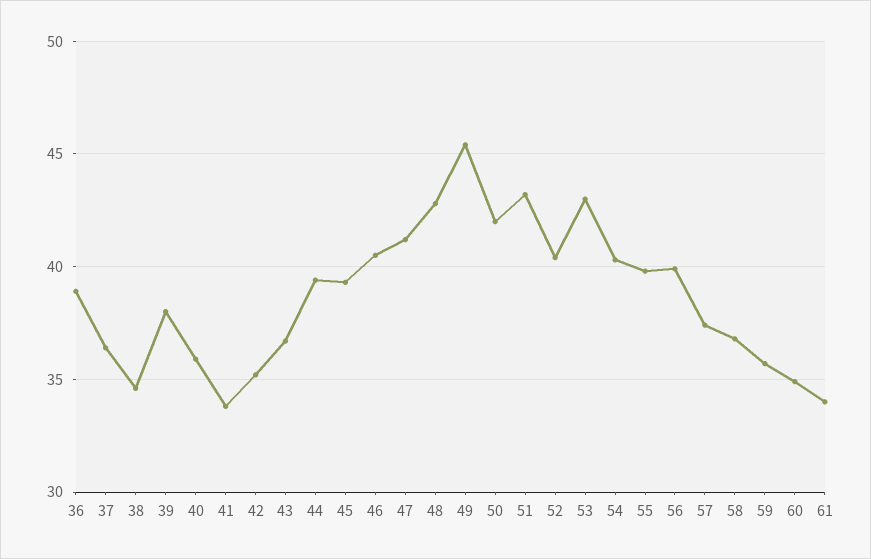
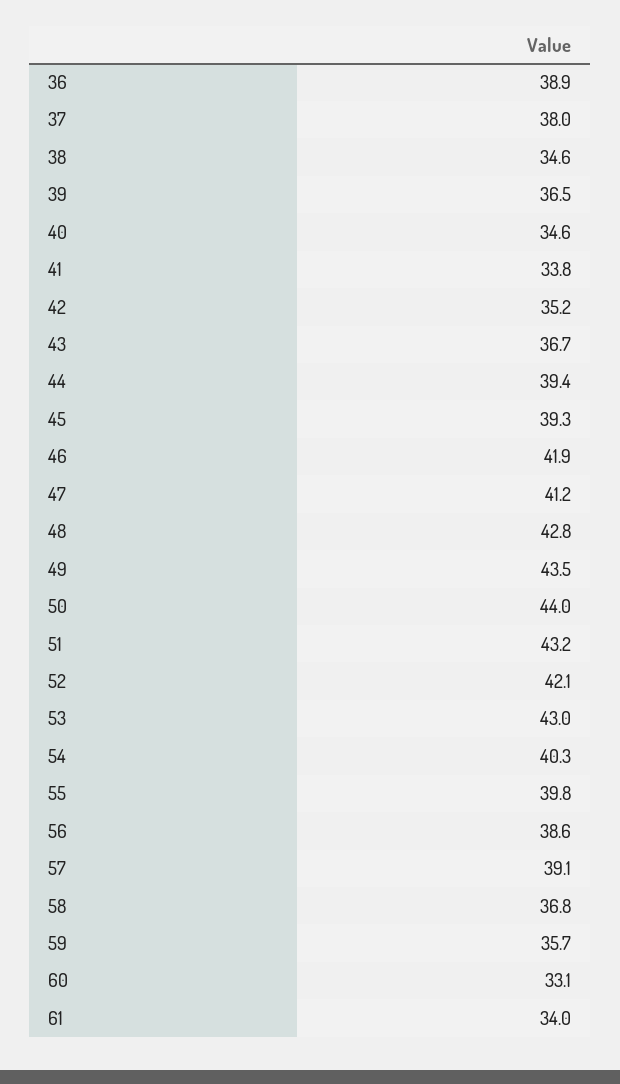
  {
    "36": 38.9,
-   "37": 36.5,
+   "37": 38,
    "38": 34.6,
-   "39": 38,
+   "39": 36.5,
-   "40": 36,
+   "40": 34.6,
    "41": 33.8,
    "42": 35.2,
    "43": 36.7,
    "44": 39.4,
    "45": 39.3,
-   "46": 40.5,
+   "46": 41.9,
    "47": 41.2,
    "48": 42.8,
-   "49": 45.5,
+   "49": 43.5,
-   "50": 42,
+   "50": 44,
    "51": 43.2,
-   "52": 40.5,
+   "52": 42.1,
    "53": 43,
    "54": 40.3,
    "55": 39.8,
-   "56": 40,
+   "56": 38.6,
-   "57": 37.5,
+   "57": 39.1,
    "58": 36.8,
    "59": 35.7,
-   "60": 35,
+   "60": 33.1,
    "61": 34
  }

